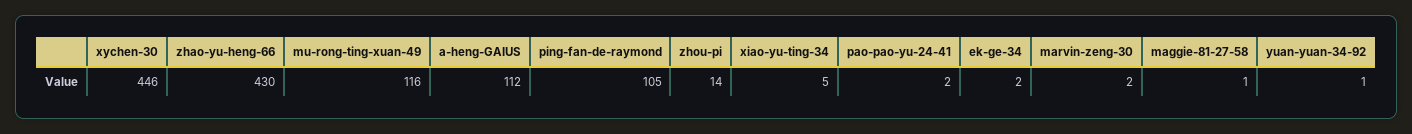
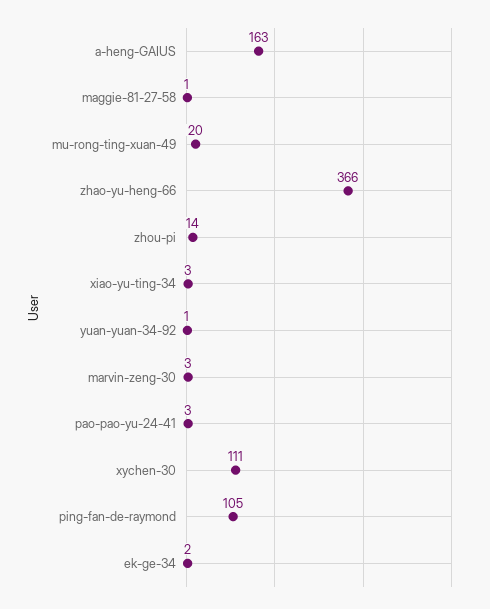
  {
-   "xychen-30": 446,
+   "xychen-30": 111,
-   "zhao-yu-heng-66": 430,
+   "zhao-yu-heng-66": 366,
-   "mu-rong-ting-xuan-49": 116,
+   "mu-rong-ting-xuan-49": 20,
-   "a-heng-GAIUS": 112,
+   "a-heng-GAIUS": 163,
    "ping-fan-de-raymond": 105,
    "zhou-pi": 14,
-   "xiao-yu-ting-34": 5,
+   "xiao-yu-ting-34": 3,
-   "pao-pao-yu-24-41": 2,
+   "pao-pao-yu-24-41": 3,
    "ek-ge-34": 2,
-   "marvin-zeng-30": 2,
+   "marvin-zeng-30": 3,
    "maggie-81-27-58": 1,
    "yuan-yuan-34-92": 1
  }

